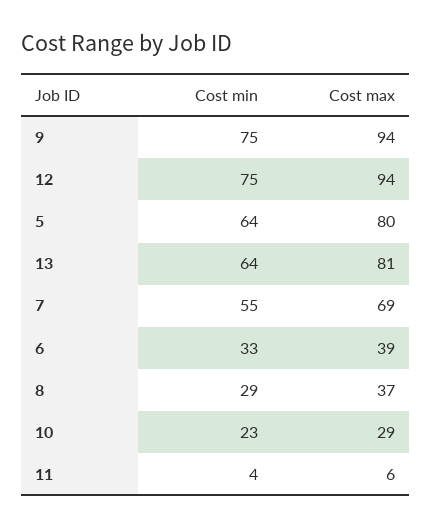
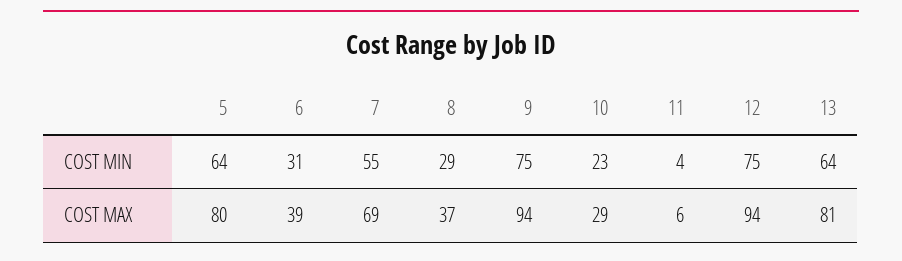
  {
    "Cost min": {
      "9": 75,
      "12": 75,
      "5": 64,
      "13": 64,
      "7": 55,
-     "6": 33,
+     "6": 31,
      "8": 29,
      "10": 23,
      "11": 4
    },
    "Cost max": {
      "9": 94,
      "12": 94,
      "5": 80,
      "13": 81,
      "7": 69,
      "6": 39,
      "8": 37,
      "10": 29,
      "11": 6
    }
  }

